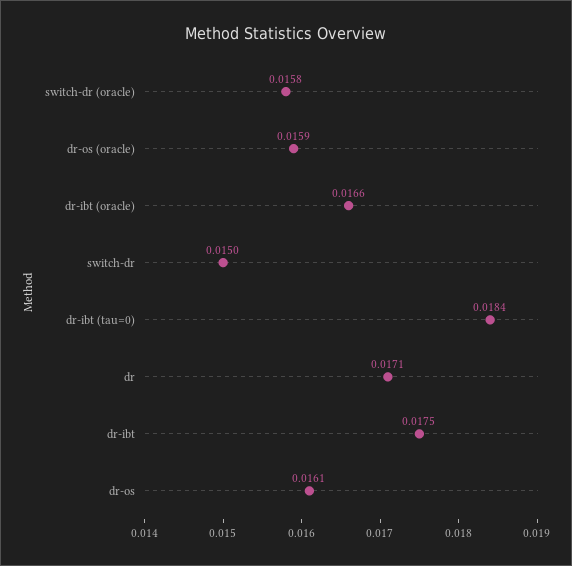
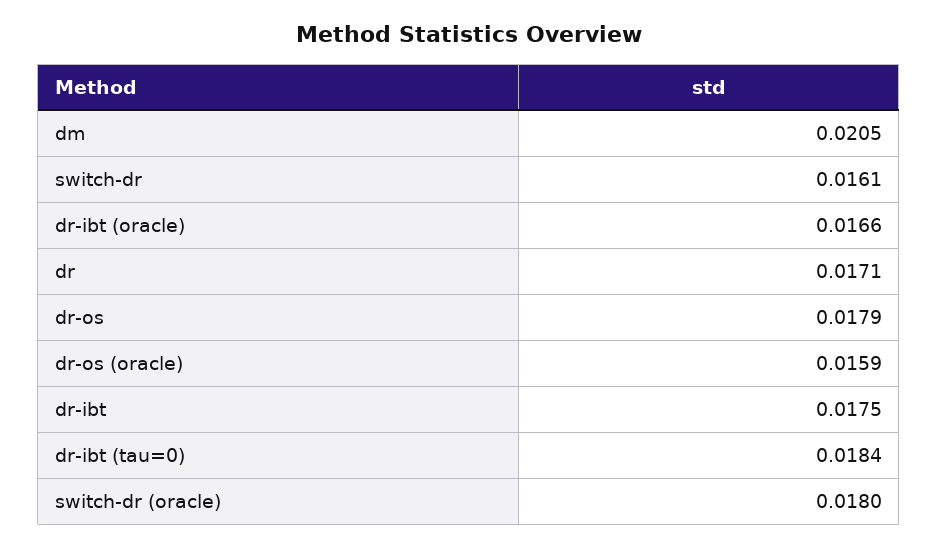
  {
-   "switch-dr (oracle)": 0.0158,
+   "switch-dr (oracle)": 0.018,
    "dr-os (oracle)": 0.0159,
    "dr-ibt (oracle)": 0.0166,
-   "switch-dr": 0.015,
+   "switch-dr": 0.0161,
    "dr-ibt (tau=0)": 0.0184,
    "dr": 0.0171,
    "dr-ibt": 0.0175,
-   "dr-os": 0.0161
+   "dr-os": 0.0179,
+   "dm": 0.0205
  }

